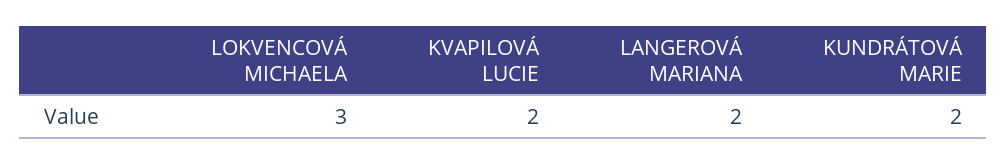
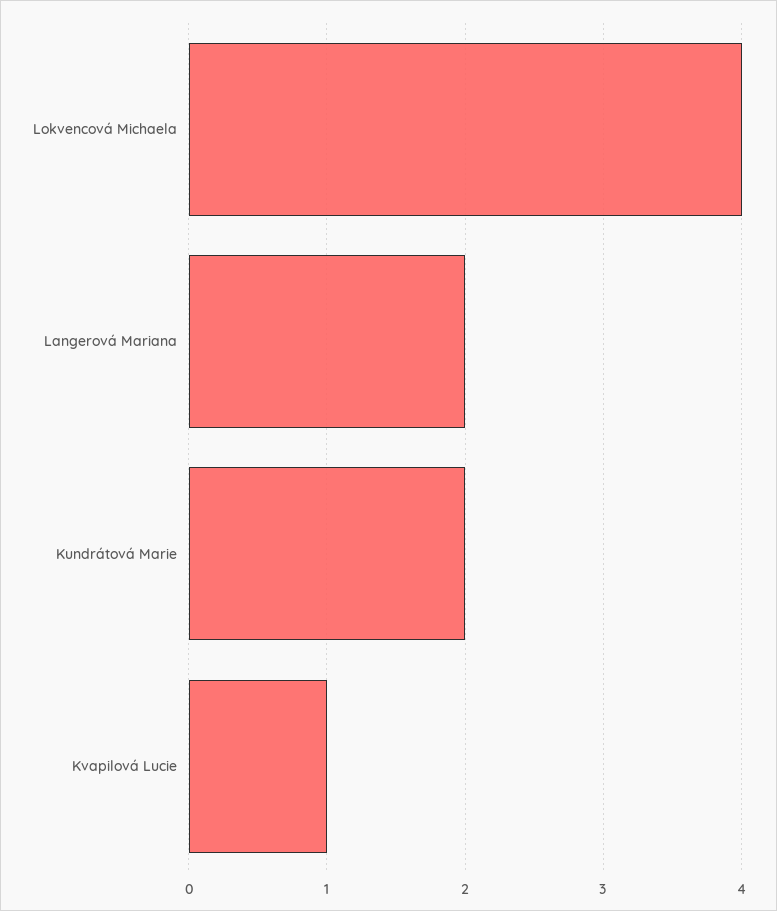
  {
-   "LOKVENCOVÁ MICHAELA": 3,
+   "LOKVENCOVÁ MICHAELA": 4,
-   "KVAPILOVÁ LUCIE": 2,
+   "KVAPILOVÁ LUCIE": 1,
    "LANGEROVÁ MARIANA": 2,
    "KUNDRÁTOVÁ MARIE": 2
  }

